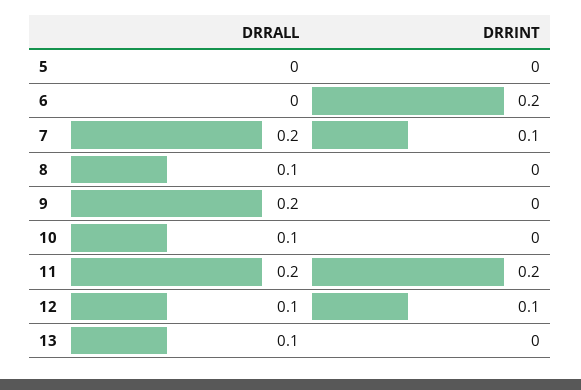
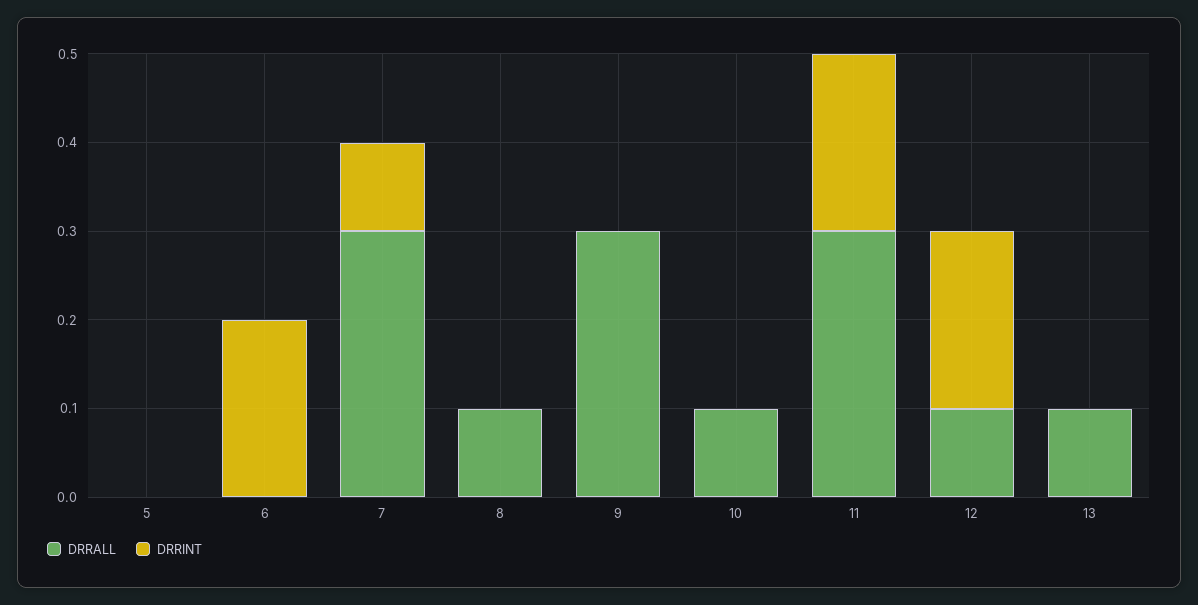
  {
    "DRRALL": {
      "5": 0,
      "6": 0,
-     "7": 0.2,
+     "7": 0.3,
      "8": 0.1,
-     "9": 0.2,
+     "9": 0.3,
      "10": 0.1,
-     "11": 0.2,
+     "11": 0.3,
      "12": 0.1,
      "13": 0.1
    },
    "DRRINT": {
      "5": 0,
      "6": 0.2,
      "7": 0.1,
      "8": 0,
      "9": 0,
      "10": 0,
      "11": 0.2,
-     "12": 0.1,
+     "12": 0.2,
      "13": 0
    }
  }

